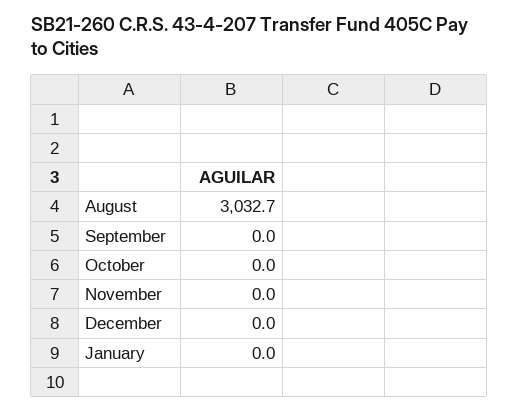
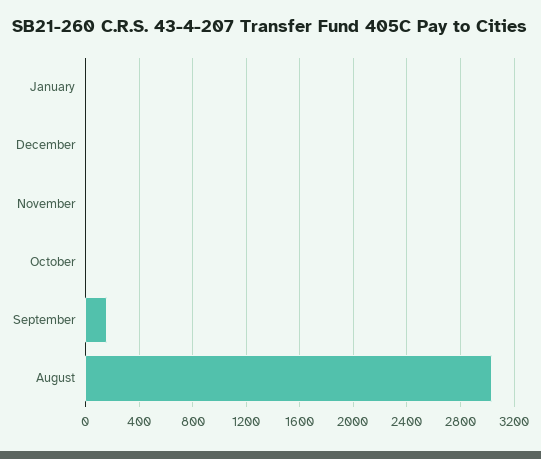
  {
    "August": 3032.7,
-   "September": 0,
+   "September": 150,
    "October": 0,
    "November": 0,
    "December": 0,
    "January": 0
  }

